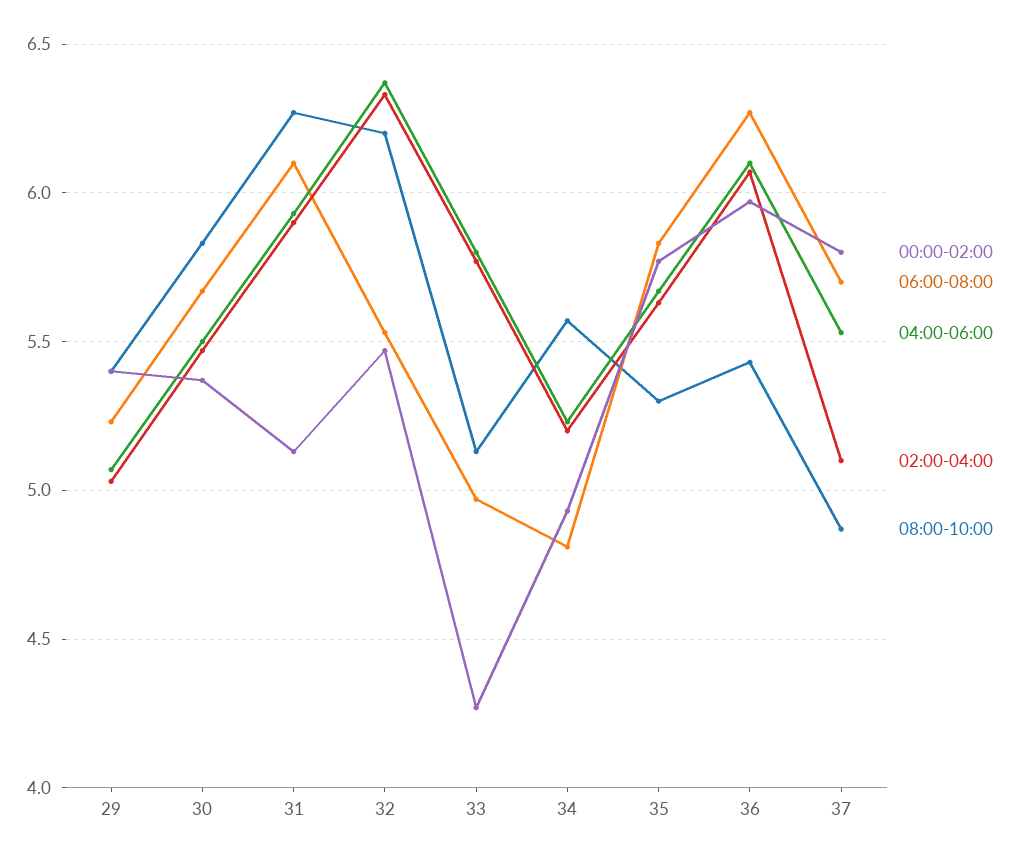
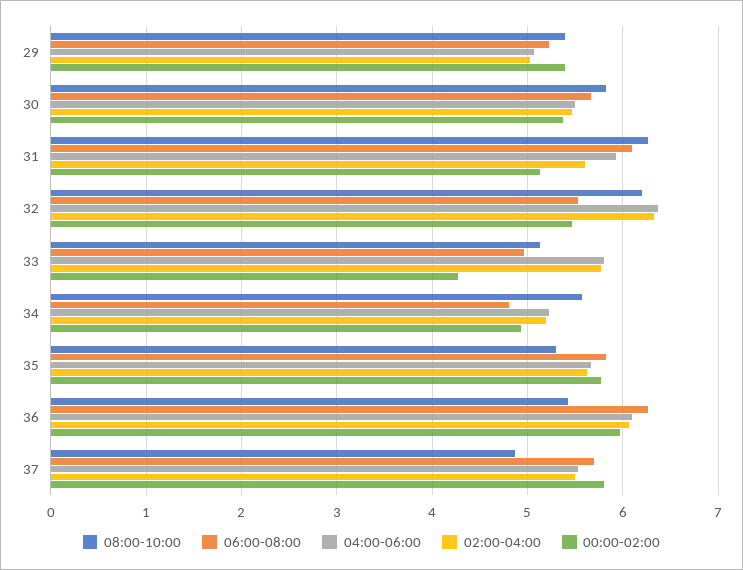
  {
    "00:00-02:00": {
      "29": 5.4,
      "30": 5.35,
      "31": 5.15,
      "32": 5.45,
      "33": 4.25,
      "34": 4.95,
      "35": 5.75,
      "36": 5.95,
      "37": 5.8
    },
    "06:00-08:00": {
      "29": 5.25,
      "30": 5.65,
      "31": 6.1,
      "32": 5.55,
      "33": 4.95,
      "34": 4.8,
      "35": 5.85,
      "36": 6.25,
      "37": 5.7
    },
    "04:00-06:00": {
      "29": 5.05,
      "30": 5.5,
      "31": 5.95,
      "32": 6.35,
      "33": 5.8,
      "34": 5.25,
      "35": 5.65,
      "36": 6.1,
      "37": 5.55
    },
    "02:00-04:00": {
      "29": 5.05,
      "30": 5.45,
-     "31": 5.9,
+     "31": 5.6,
      "32": 6.35,
      "33": 5.75,
      "34": 5.2,
      "35": 5.65,
      "36": 6.05,
-     "37": 5.1
+     "37": 5.5
    },
    "08:00-10:00": {
      "29": 5.4,
      "30": 5.85,
      "31": 6.25,
      "32": 6.2,
      "33": 5.15,
      "34": 5.55,
      "35": 5.3,
      "36": 5.45,
      "37": 4.85
    }
  }

